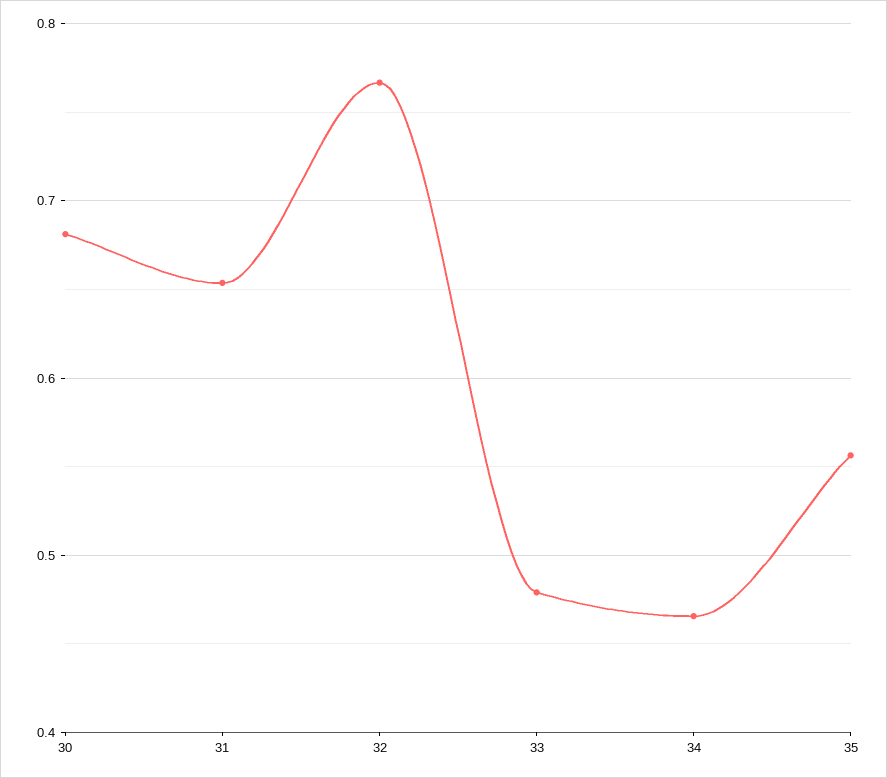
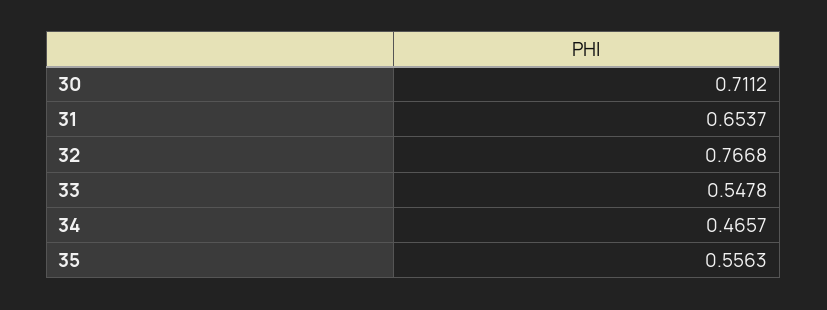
  {
-   "30": 0.68,
+   "30": 0.7112,
    "31": 0.6537,
    "32": 0.7668,
-   "33": 0.48,
+   "33": 0.5478,
    "34": 0.4657,
    "35": 0.5563
  }

